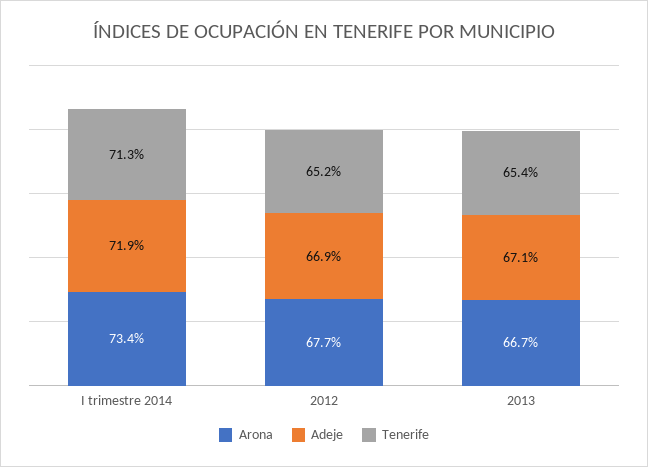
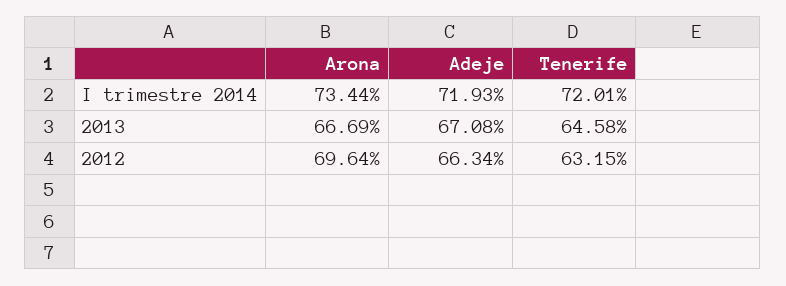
  {
    "Arona": {
      "I trimestre 2014": 73.44,
-     "2012": 67.7,
+     "2012": 69.64,
      "2013": 66.69
    },
    "Adeje": {
      "I trimestre 2014": 71.93,
-     "2012": 66.9,
+     "2012": 66.34,
      "2013": 67.08
    },
    "Tenerife": {
-     "I trimestre 2014": 71.3,
+     "I trimestre 2014": 72.01,
-     "2012": 65.2,
+     "2012": 63.15,
-     "2013": 65.4
+     "2013": 64.58
    }
  }

